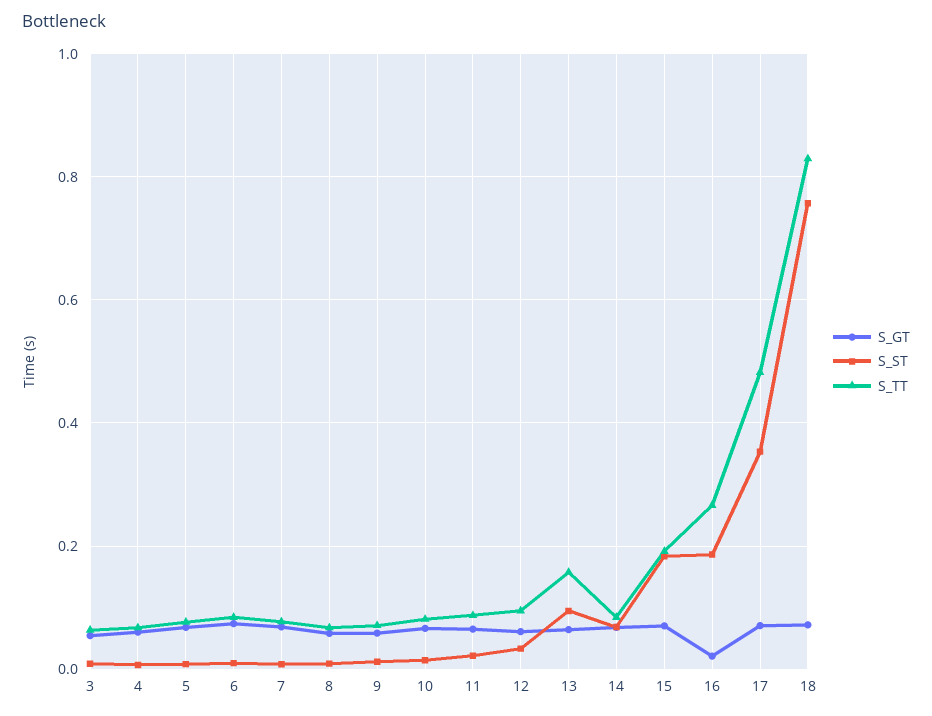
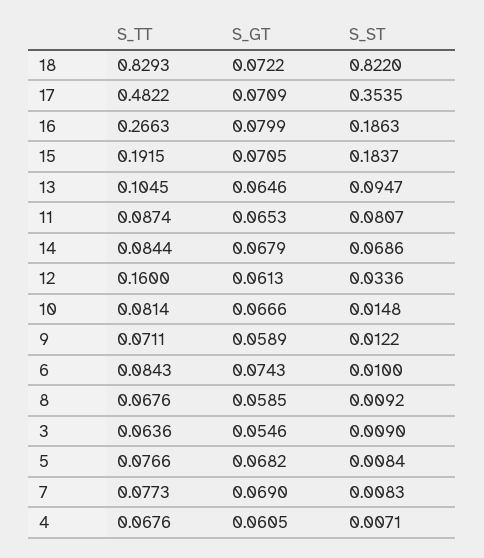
  {
    "S_GT": {
      "3": 0.0546,
      "4": 0.0605,
      "5": 0.0682,
      "6": 0.0743,
      "7": 0.069,
      "8": 0.0585,
      "9": 0.0589,
      "10": 0.0666,
      "11": 0.0653,
      "12": 0.0613,
      "13": 0.0646,
      "14": 0.0679,
      "15": 0.0705,
-     "16": 0.02,
+     "16": 0.0799,
      "17": 0.0709,
      "18": 0.0722
    },
    "S_ST": {
      "3": 0.009,
      "4": 0.0071,
      "5": 0.0084,
      "6": 0.01,
      "7": 0.0083,
      "8": 0.0092,
      "9": 0.0122,
      "10": 0.0148,
-     "11": 0.02,
+     "11": 0.0807,
      "12": 0.0336,
      "13": 0.0947,
      "14": 0.0686,
      "15": 0.1837,
      "16": 0.1863,
      "17": 0.3535,
-     "18": 0.76
+     "18": 0.822
    },
    "S_TT": {
      "3": 0.0636,
      "4": 0.0676,
      "5": 0.0766,
      "6": 0.0843,
      "7": 0.0773,
      "8": 0.0676,
      "9": 0.0711,
      "10": 0.0814,
      "11": 0.0874,
-     "12": 0.1,
+     "12": 0.16,
-     "13": 0.16,
+     "13": 0.1045,
      "14": 0.0844,
      "15": 0.1915,
      "16": 0.2663,
      "17": 0.4822,
      "18": 0.8293
    }
  }

